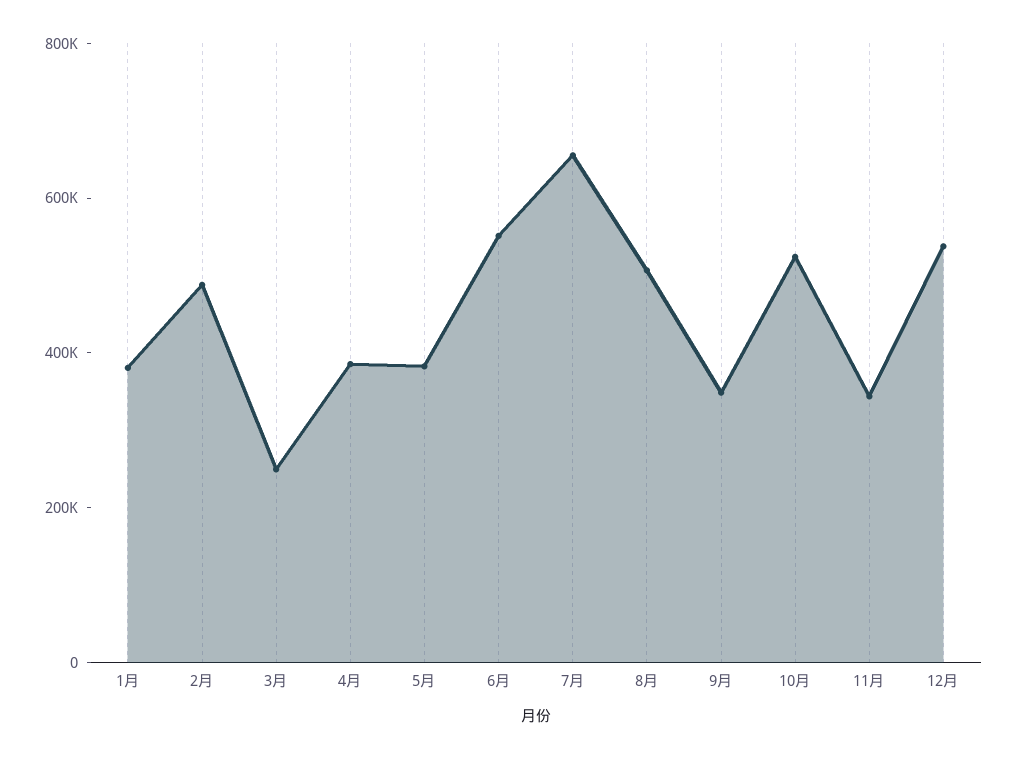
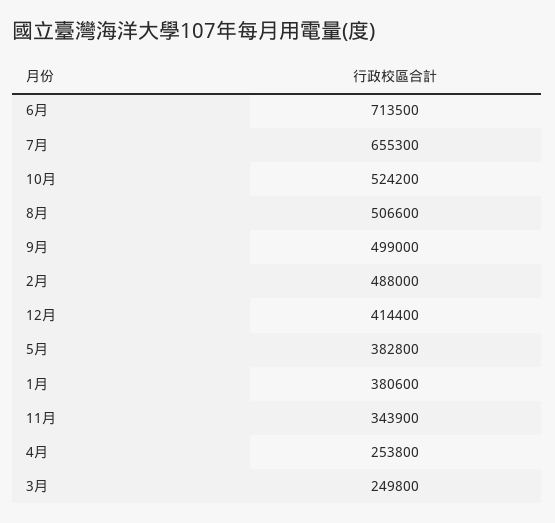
  {
    "1月": 380600,
    "2月": 488000,
    "3月": 249800,
-   "4月": 400000,
+   "4月": 253800,
    "5月": 382800,
-   "6月": 550000,
+   "6月": 713500,
    "7月": 655300,
    "8月": 506600,
-   "9月": 350000,
+   "9月": 499000,
    "10月": 524200,
    "11月": 343900,
-   "12月": 550000
+   "12月": 414400
  }

